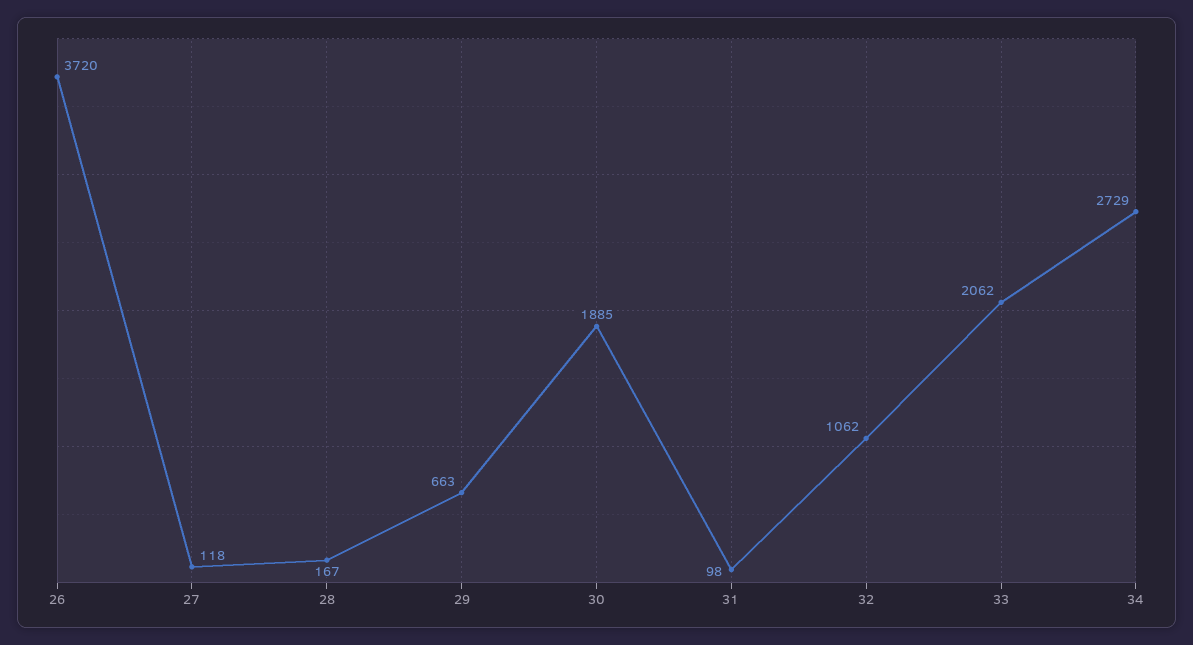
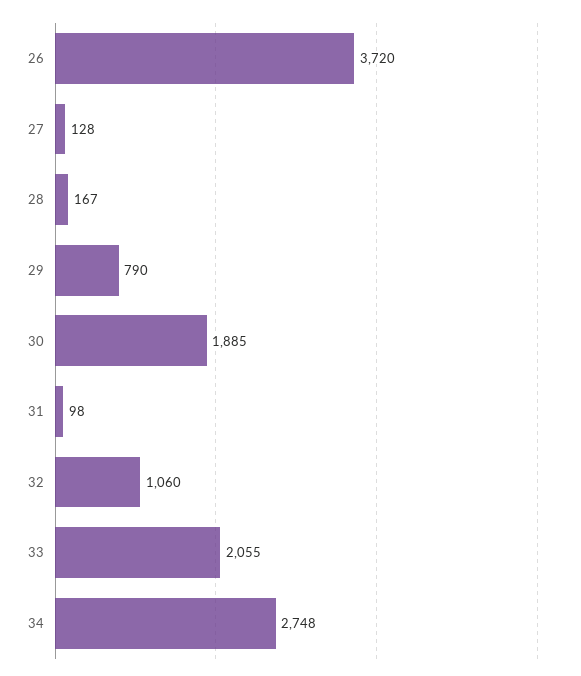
  {
    "26": 3720,
-   "27": 118,
+   "27": 128,
    "28": 167,
-   "29": 663,
+   "29": 790,
    "30": 1885,
    "31": 98,
-   "32": 1062,
+   "32": 1060,
-   "33": 2062,
+   "33": 2055,
-   "34": 2729
+   "34": 2748
  }

